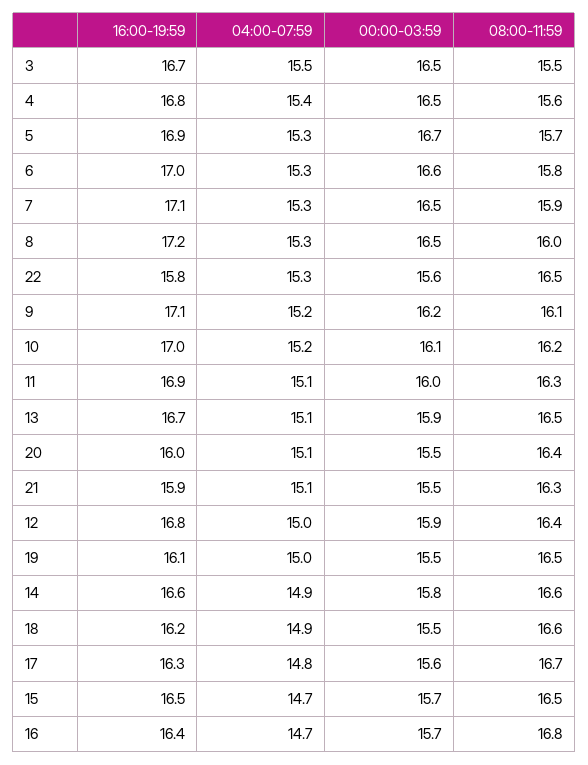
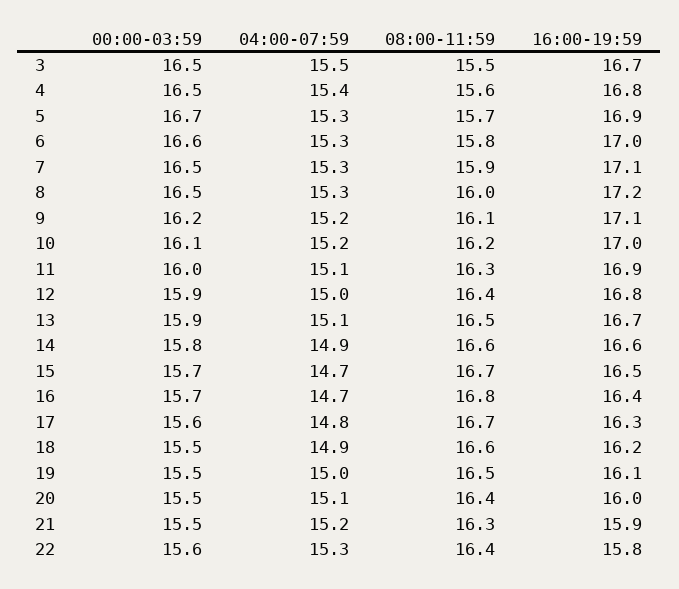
  {
    "16:00-19:59": {
      "3": 16.7,
      "4": 16.8,
      "5": 16.9,
      "6": 17,
      "7": 17.1,
      "8": 17.2,
      "22": 15.8,
      "9": 17.1,
      "10": 17,
      "11": 16.9,
      "13": 16.7,
      "20": 16,
      "21": 15.9,
      "12": 16.8,
      "19": 16.1,
      "14": 16.6,
      "18": 16.2,
      "17": 16.3,
      "15": 16.5,
      "16": 16.4
    },
    "04:00-07:59": {
      "3": 15.5,
      "4": 15.4,
      "5": 15.3,
      "6": 15.3,
      "7": 15.3,
      "8": 15.3,
      "22": 15.3,
      "9": 15.2,
      "10": 15.2,
      "11": 15.1,
      "13": 15.1,
      "20": 15.1,
-     "21": 15.1,
+     "21": 15.2,
      "12": 15,
      "19": 15,
      "14": 14.9,
      "18": 14.9,
      "17": 14.8,
      "15": 14.7,
      "16": 14.7
    },
    "00:00-03:59": {
      "3": 16.5,
      "4": 16.5,
      "5": 16.7,
      "6": 16.6,
      "7": 16.5,
      "8": 16.5,
      "22": 15.6,
      "9": 16.2,
      "10": 16.1,
      "11": 16,
      "13": 15.9,
      "20": 15.5,
      "21": 15.5,
      "12": 15.9,
      "19": 15.5,
      "14": 15.8,
      "18": 15.5,
      "17": 15.6,
      "15": 15.7,
      "16": 15.7
    },
    "08:00-11:59": {
      "3": 15.5,
      "4": 15.6,
      "5": 15.7,
      "6": 15.8,
      "7": 15.9,
      "8": 16,
-     "22": 16.5,
+     "22": 16.4,
      "9": 16.1,
      "10": 16.2,
      "11": 16.3,
      "13": 16.5,
      "20": 16.4,
      "21": 16.3,
      "12": 16.4,
      "19": 16.5,
      "14": 16.6,
      "18": 16.6,
      "17": 16.7,
-     "15": 16.5,
+     "15": 16.7,
      "16": 16.8
    }
  }

